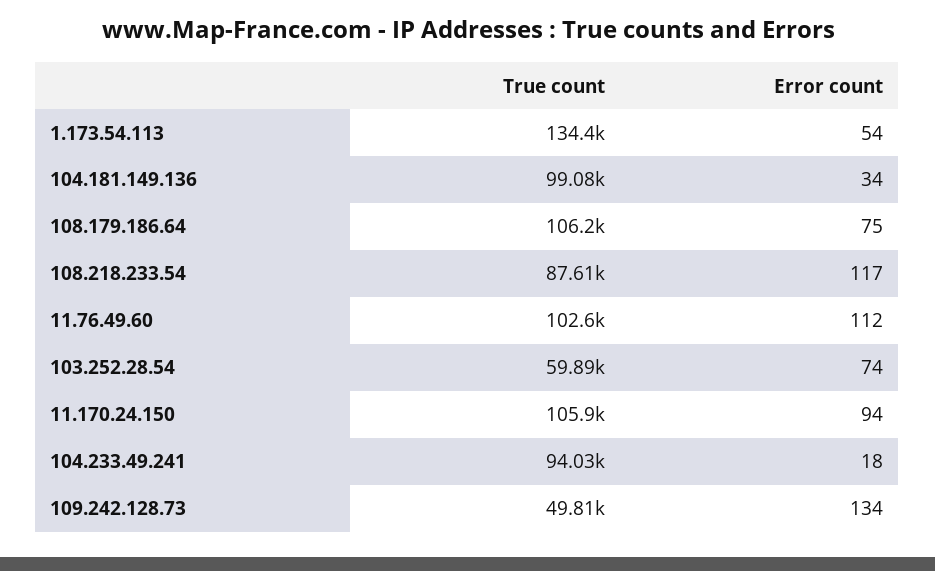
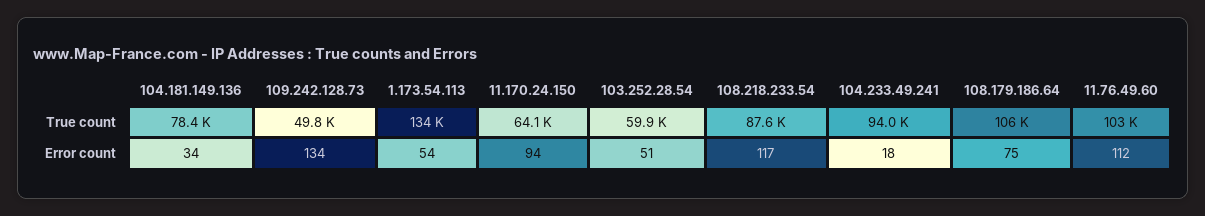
  {
    "True count": {
      "1.173.54.113": 134400,
-     "104.181.149.136": 99080,
+     "104.181.149.136": 78400,
      "108.179.186.64": 106200,
      "108.218.233.54": 87610,
      "11.76.49.60": 102600,
      "103.252.28.54": 59890,
-     "11.170.24.150": 105900,
+     "11.170.24.150": 64100,
      "104.233.49.241": 94030,
      "109.242.128.73": 49810
    },
    "Error count": {
      "1.173.54.113": 54,
      "104.181.149.136": 34,
      "108.179.186.64": 75,
      "108.218.233.54": 117,
      "11.76.49.60": 112,
-     "103.252.28.54": 74,
+     "103.252.28.54": 51,
      "11.170.24.150": 94,
      "104.233.49.241": 18,
      "109.242.128.73": 134
    }
  }

